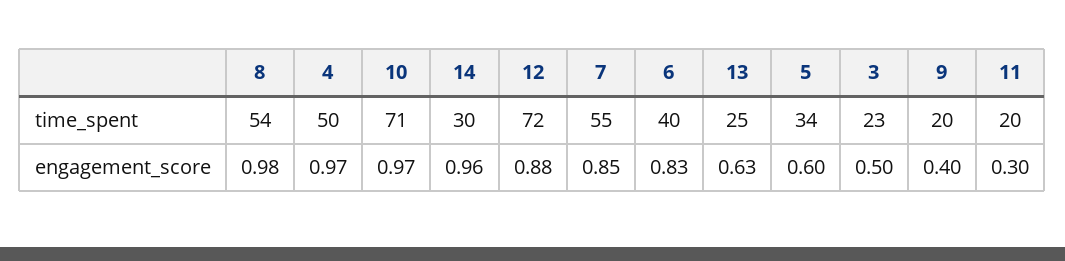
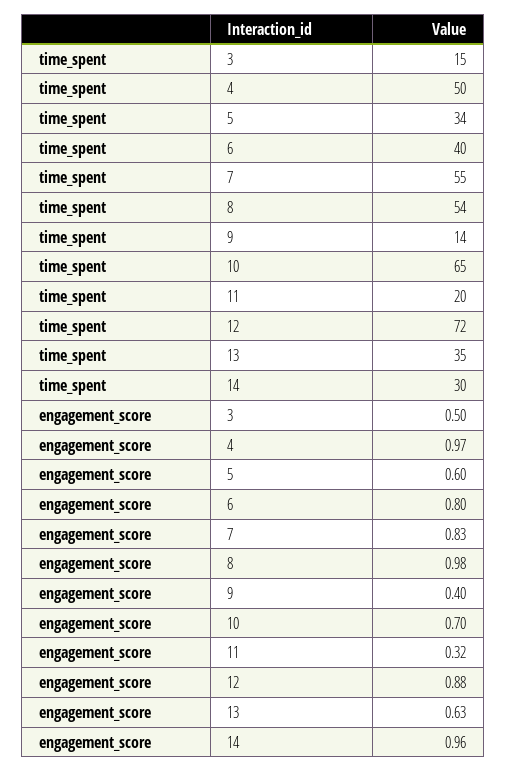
  {
    "8": {
      "time_spent": 54,
      "engagement_score": 0.98
    },
    "4": {
      "time_spent": 50,
      "engagement_score": 0.97
    },
    "10": {
-     "time_spent": 71,
+     "time_spent": 65,
-     "engagement_score": 0.97
+     "engagement_score": 0.7
    },
    "14": {
      "time_spent": 30,
      "engagement_score": 0.96
    },
    "12": {
      "time_spent": 72,
      "engagement_score": 0.88
    },
    "7": {
      "time_spent": 55,
-     "engagement_score": 0.85
+     "engagement_score": 0.83
    },
    "6": {
      "time_spent": 40,
-     "engagement_score": 0.83
+     "engagement_score": 0.8
    },
    "13": {
-     "time_spent": 25,
+     "time_spent": 35,
      "engagement_score": 0.63
    },
    "5": {
      "time_spent": 34,
      "engagement_score": 0.6
    },
    "3": {
-     "time_spent": 23,
+     "time_spent": 15,
      "engagement_score": 0.5
    },
    "9": {
-     "time_spent": 20,
+     "time_spent": 14,
      "engagement_score": 0.4
    },
    "11": {
      "time_spent": 20,
-     "engagement_score": 0.3
+     "engagement_score": 0.32
    }
  }

